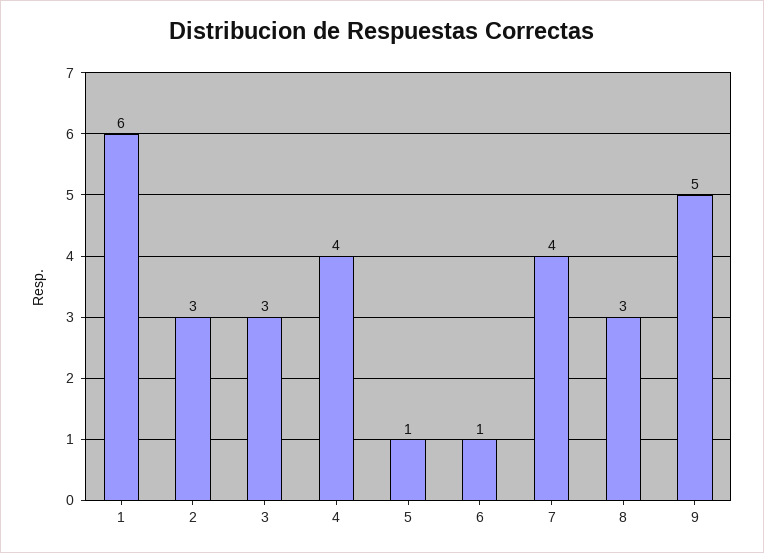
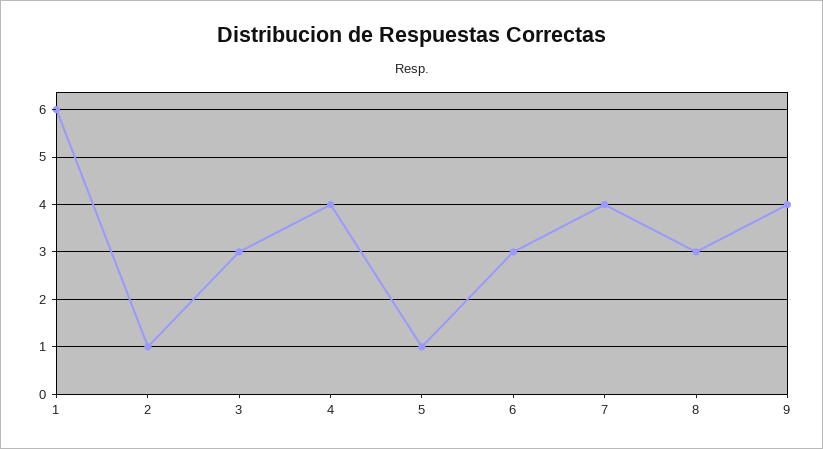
  {
    "1": 6,
-   "2": 3,
+   "2": 1,
    "3": 3,
    "4": 4,
    "5": 1,
-   "6": 1,
+   "6": 3,
    "7": 4,
    "8": 3,
-   "9": 5
+   "9": 4
  }

